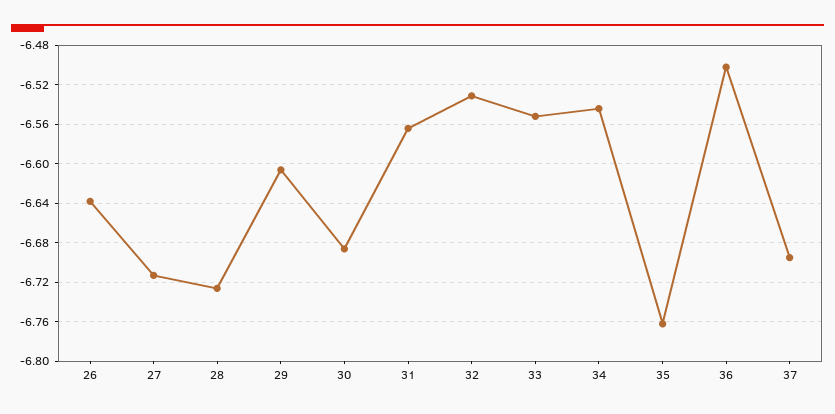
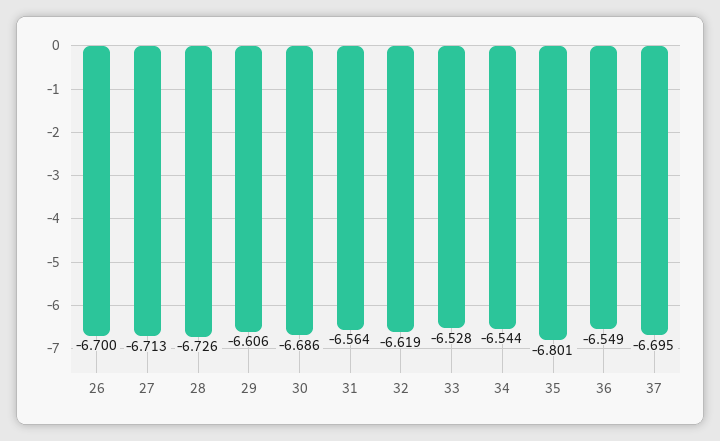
  {
-   "26": -6.64,
+   "26": -6.7,
    "27": -6.713,
    "28": -6.726,
    "29": -6.606,
    "30": -6.686,
    "31": -6.564,
-   "32": -6.53,
+   "32": -6.619,
-   "33": -6.55,
+   "33": -6.528,
    "34": -6.544,
-   "35": -6.76,
+   "35": -6.801,
-   "36": -6.5,
+   "36": -6.549,
    "37": -6.695
  }

